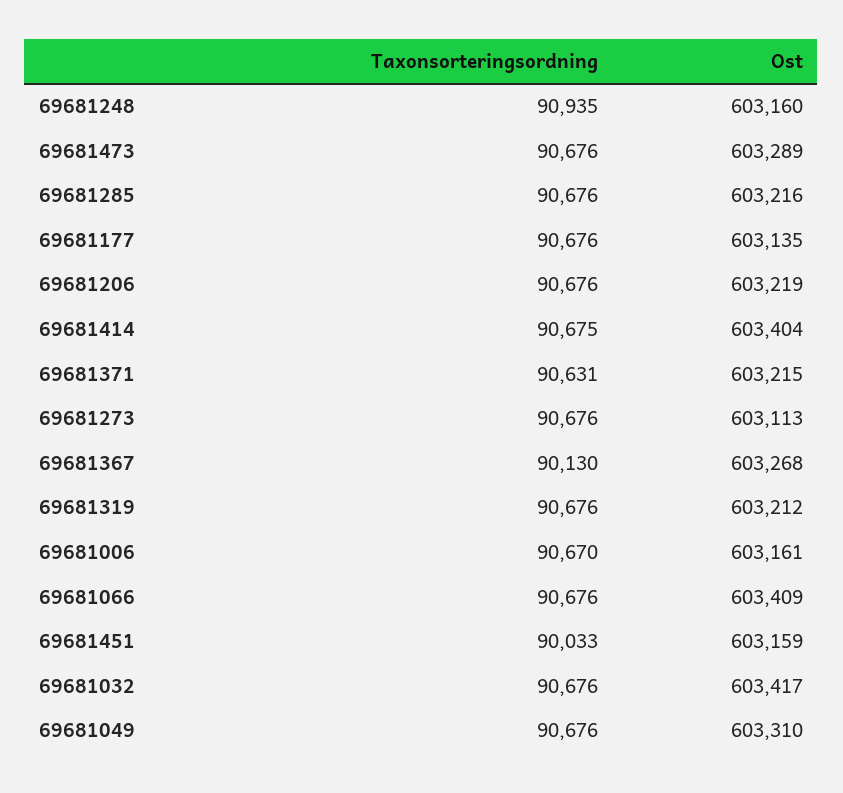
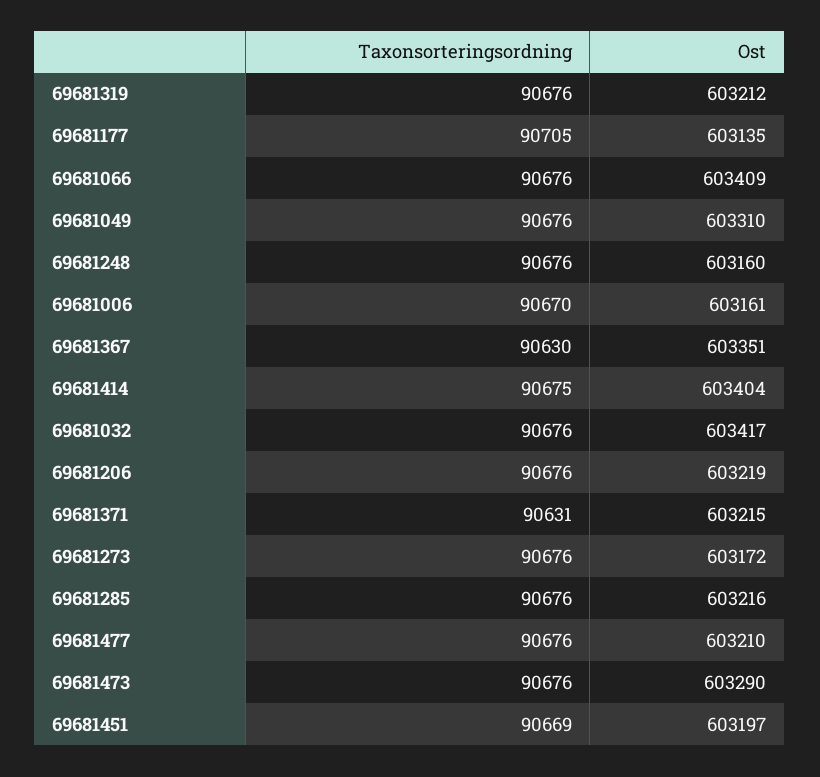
  {
    "Taxonsorteringsordning": {
-     "69681248": 90935,
+     "69681248": 90676,
      "69681473": 90676,
      "69681285": 90676,
-     "69681177": 90676,
+     "69681177": 90705,
      "69681206": 90676,
      "69681414": 90675,
      "69681371": 90631,
      "69681273": 90676,
-     "69681367": 90130,
+     "69681367": 90630,
      "69681319": 90676,
      "69681006": 90670,
      "69681066": 90676,
-     "69681451": 90033,
+     "69681451": 90669,
      "69681032": 90676,
-     "69681049": 90676
+     "69681049": 90676,
+     "69681477": 90676
    },
    "Ost": {
      "69681248": 603160,
-     "69681473": 603289,
+     "69681473": 603290,
      "69681285": 603216,
      "69681177": 603135,
      "69681206": 603219,
      "69681414": 603404,
      "69681371": 603215,
-     "69681273": 603113,
+     "69681273": 603172,
-     "69681367": 603268,
+     "69681367": 603351,
      "69681319": 603212,
      "69681006": 603161,
      "69681066": 603409,
-     "69681451": 603159,
+     "69681451": 603197,
      "69681032": 603417,
-     "69681049": 603310
+     "69681049": 603310,
+     "69681477": 603210
    }
  }

